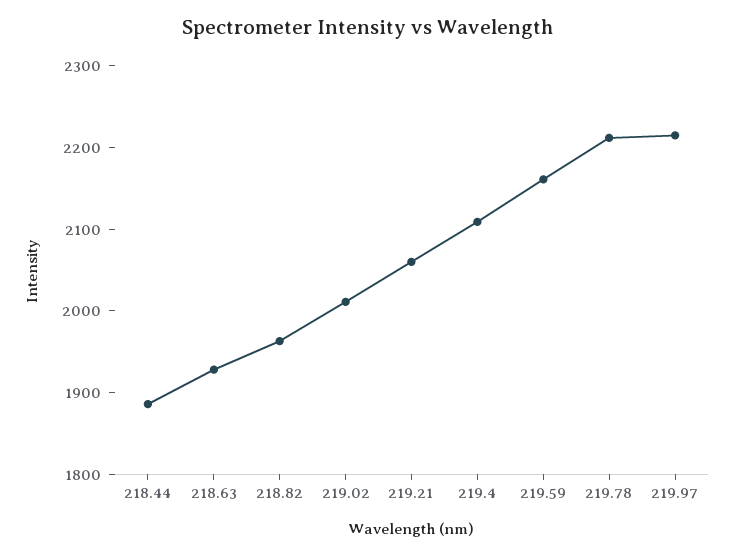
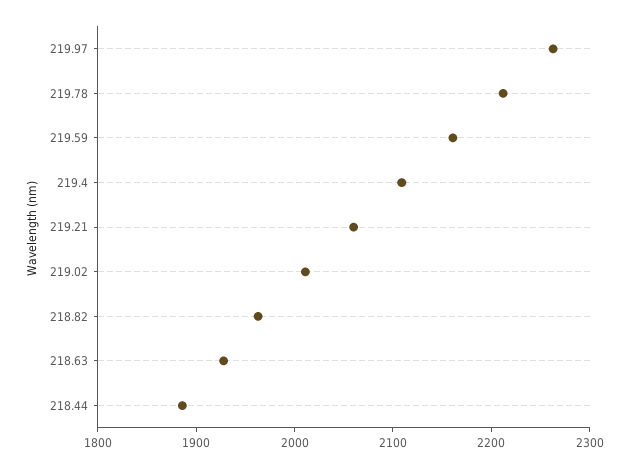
  {
    "218.44": 1880,
    "218.63": 1920,
    "218.82": 1960,
    "219.02": 2020,
    "219.21": 2060,
    "219.4": 2100,
    "219.59": 2160,
    "219.78": 2220,
-   "219.97": 2220
+   "219.97": 2260
  }

